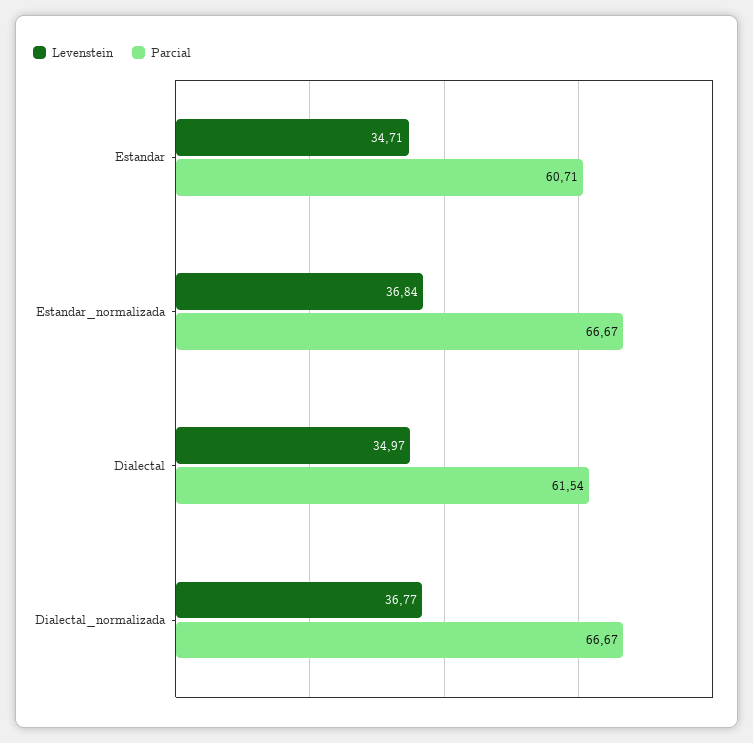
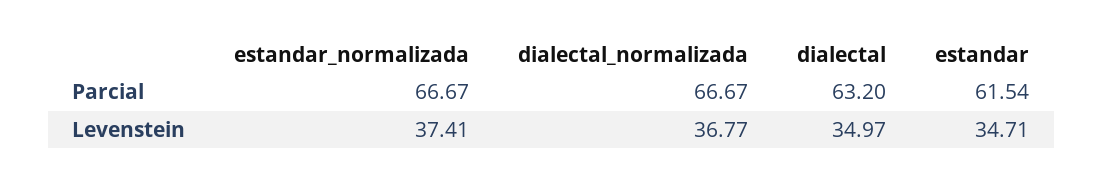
  {
    "Levenstein": {
      "Estandar": 34.71,
-     "Estandar_normalizada": 36.84,
+     "Estandar_normalizada": 37.41,
      "Dialectal": 34.97,
      "Dialectal_normalizada": 36.77
    },
    "Parcial": {
-     "Estandar": 60.71,
+     "Estandar": 61.54,
      "Estandar_normalizada": 66.67,
-     "Dialectal": 61.54,
+     "Dialectal": 63.2,
      "Dialectal_normalizada": 66.67
    }
  }

